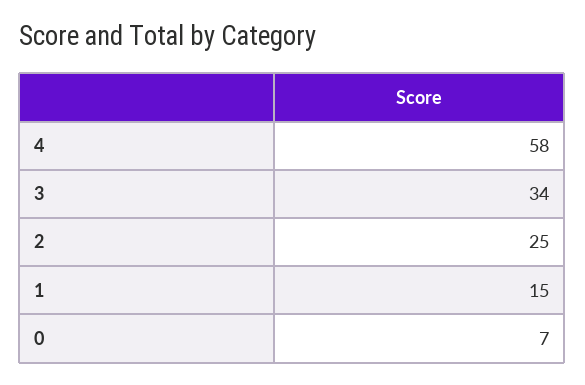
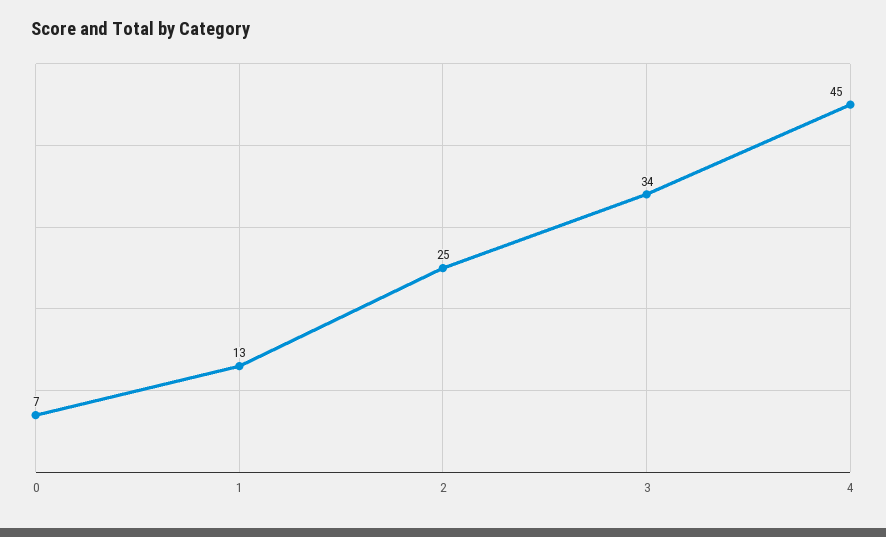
  {
-   "4": 58,
+   "4": 45,
    "3": 34,
    "2": 25,
-   "1": 15,
+   "1": 13,
    "0": 7
  }

